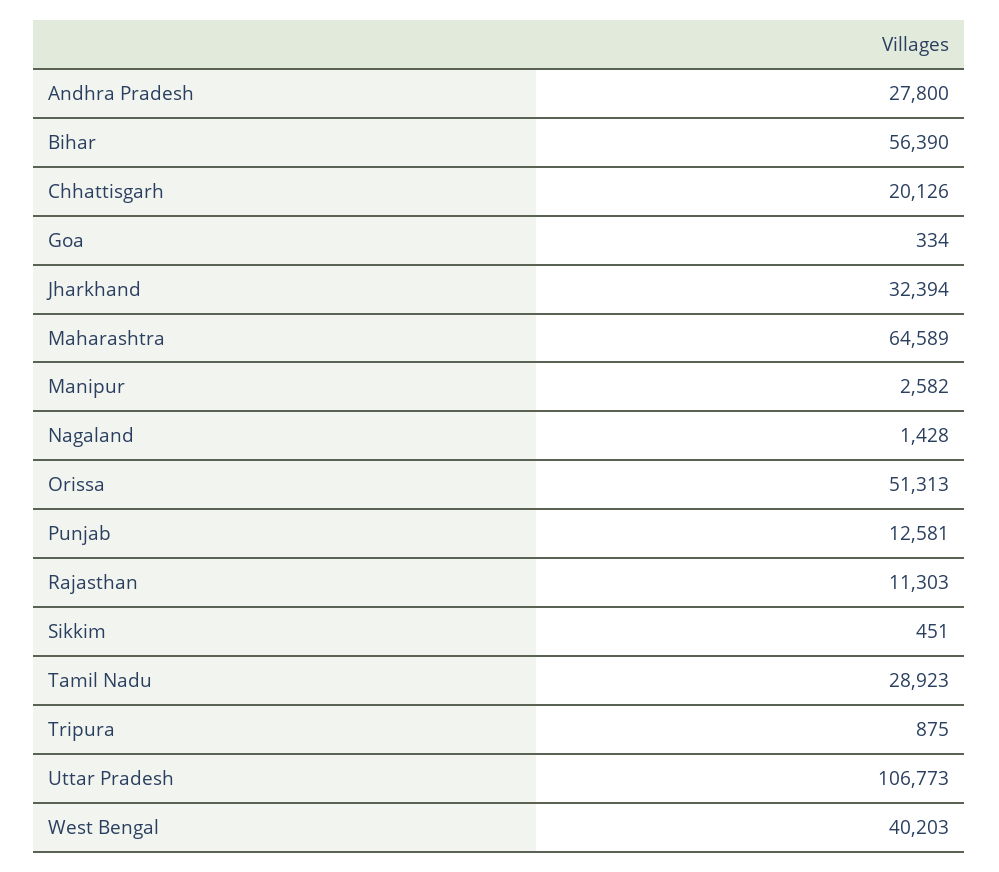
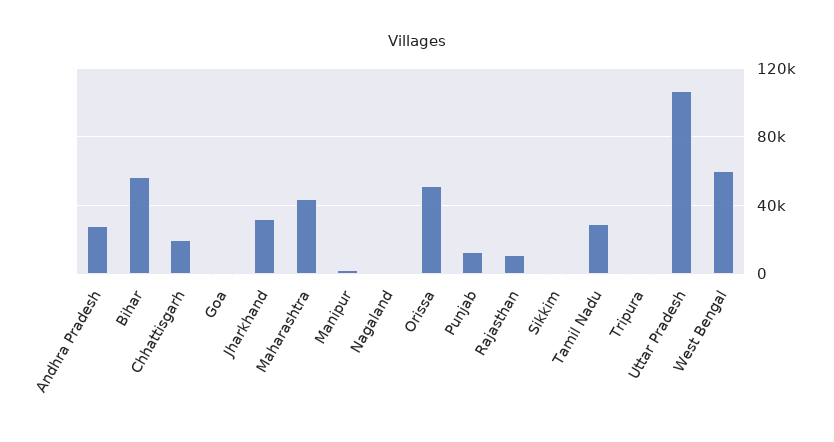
  {
    "Andhra Pradesh": 27800,
    "Bihar": 56390,
    "Chhattisgarh": 20126,
    "Goa": 334,
    "Jharkhand": 32394,
-   "Maharashtra": 64589,
+   "Maharashtra": 45000,
    "Manipur": 2582,
    "Nagaland": 1428,
    "Orissa": 51313,
    "Punjab": 12581,
    "Rajasthan": 11303,
    "Sikkim": 451,
    "Tamil Nadu": 28923,
    "Tripura": 875,
    "Uttar Pradesh": 106773,
-   "West Bengal": 40203
+   "West Bengal": 60000
  }

